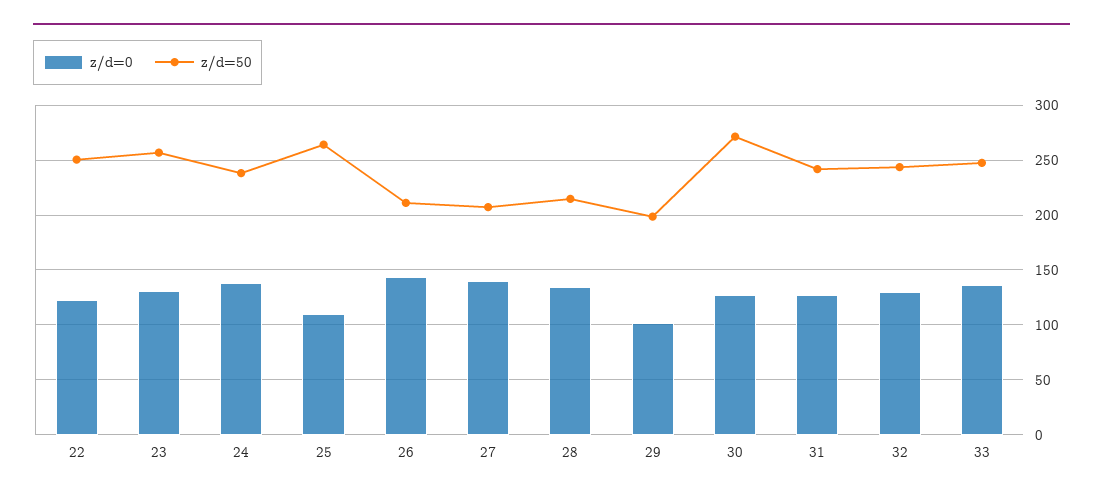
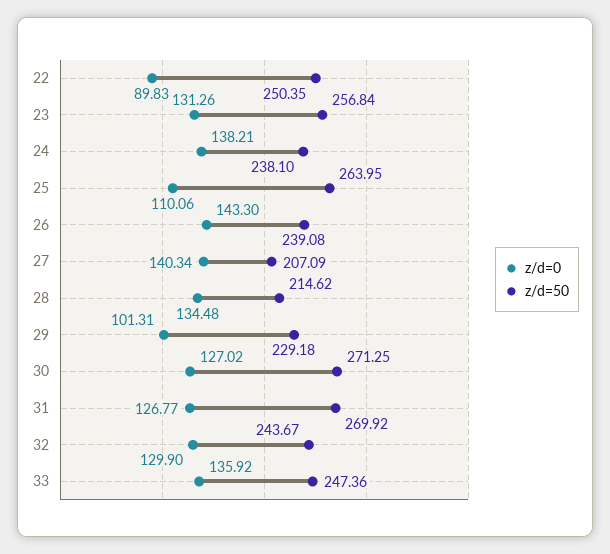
  {
    "z/d=0": {
-     "22": 120,
+     "22": 89.83,
      "23": 131.26,
      "24": 138.21,
      "25": 110.06,
      "26": 143.3,
      "27": 140.34,
      "28": 134.48,
      "29": 101.31,
      "30": 127.02,
      "31": 126.77,
      "32": 129.9,
      "33": 135.92
    },
    "z/d=50": {
      "22": 250.35,
      "23": 256.84,
      "24": 238.1,
      "25": 263.95,
-     "26": 210,
+     "26": 239.08,
      "27": 207.09,
      "28": 214.62,
-     "29": 200,
+     "29": 229.18,
      "30": 271.25,
-     "31": 240,
+     "31": 269.92,
      "32": 243.67,
      "33": 247.36
    }
  }

